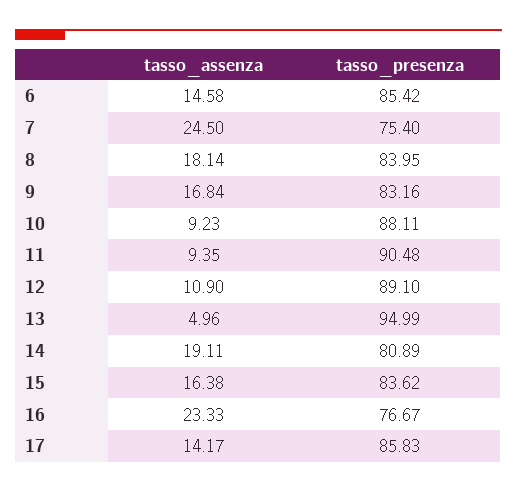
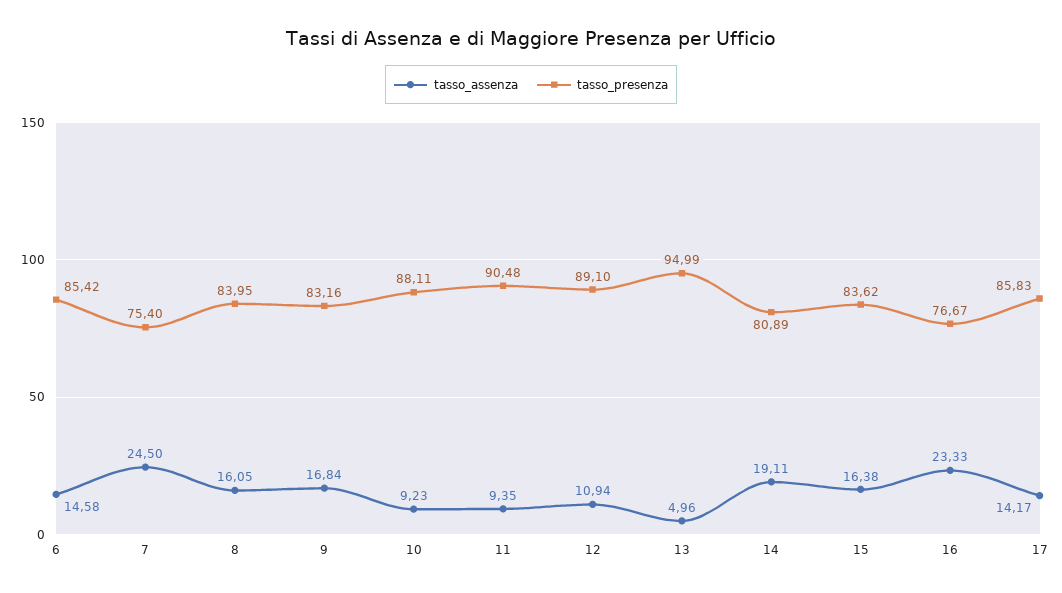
  {
    "tasso_assenza": {
      "6": 14.58,
      "7": 24.5,
-     "8": 18.14,
+     "8": 16.05,
      "9": 16.84,
      "10": 9.23,
      "11": 9.35,
-     "12": 10.9,
+     "12": 10.94,
      "13": 4.96,
      "14": 19.11,
      "15": 16.38,
      "16": 23.33,
      "17": 14.17
    },
    "tasso_presenza": {
      "6": 85.42,
      "7": 75.4,
      "8": 83.95,
      "9": 83.16,
      "10": 88.11,
      "11": 90.48,
      "12": 89.1,
      "13": 94.99,
      "14": 80.89,
      "15": 83.62,
      "16": 76.67,
      "17": 85.83
    }
  }

